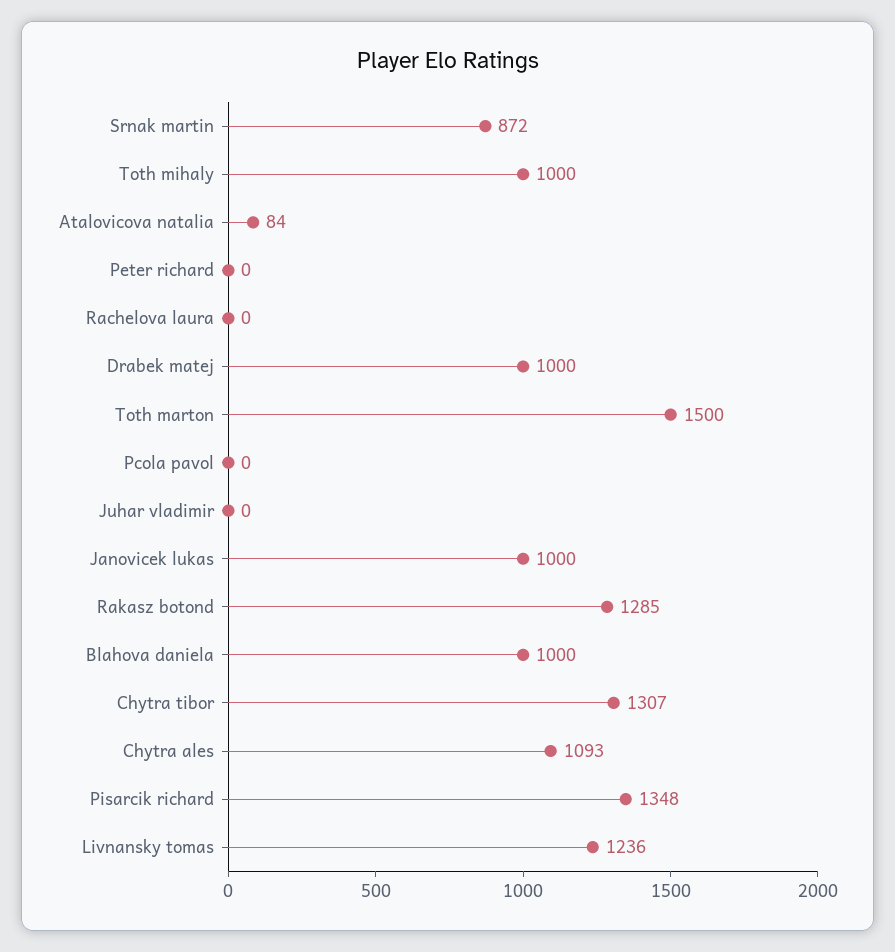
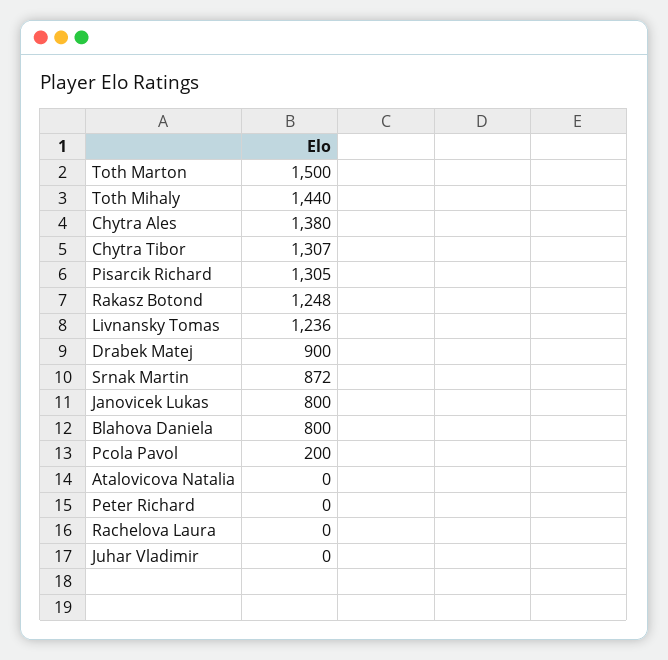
  {
    "Srnak martin": 872,
-   "Toth mihaly": 1000,
+   "Toth mihaly": 1440,
-   "Atalovicova natalia": 84,
+   "Atalovicova natalia": 0,
    "Peter richard": 0,
    "Rachelova laura": 0,
-   "Drabek matej": 1000,
+   "Drabek matej": 900,
    "Toth marton": 1500,
-   "Pcola pavol": 0,
+   "Pcola pavol": 200,
    "Juhar vladimir": 0,
-   "Janovicek lukas": 1000,
+   "Janovicek lukas": 800,
-   "Rakasz botond": 1285,
+   "Rakasz botond": 1248,
-   "Blahova daniela": 1000,
+   "Blahova daniela": 800,
    "Chytra tibor": 1307,
-   "Chytra ales": 1093,
+   "Chytra ales": 1380,
-   "Pisarcik richard": 1348,
+   "Pisarcik richard": 1305,
    "Livnansky tomas": 1236
  }

